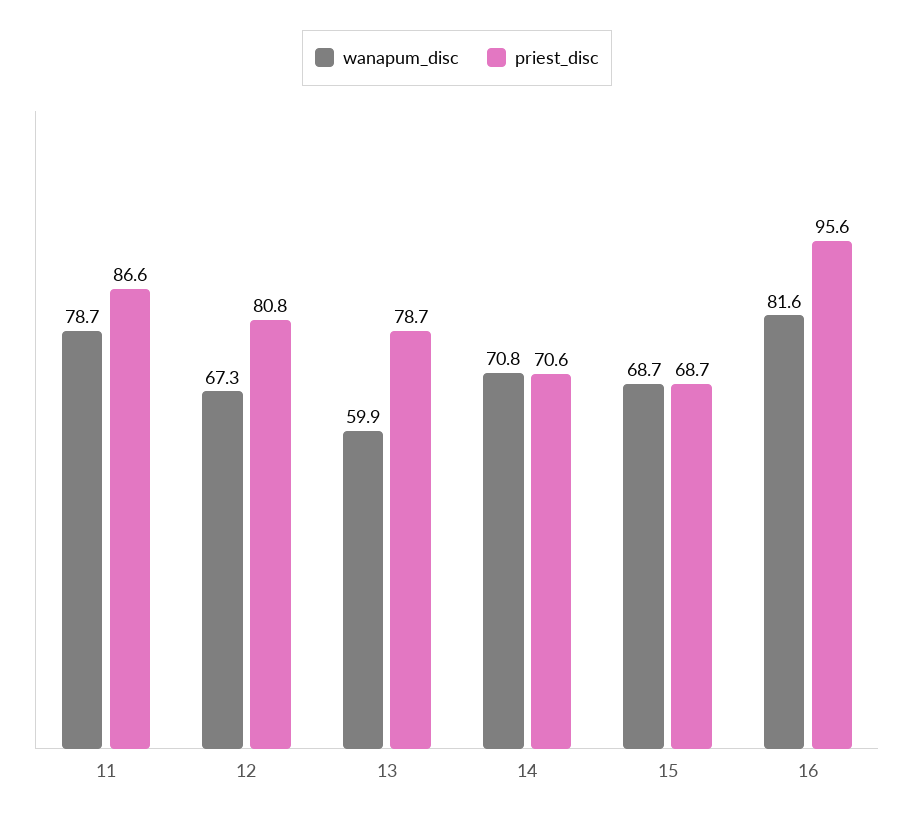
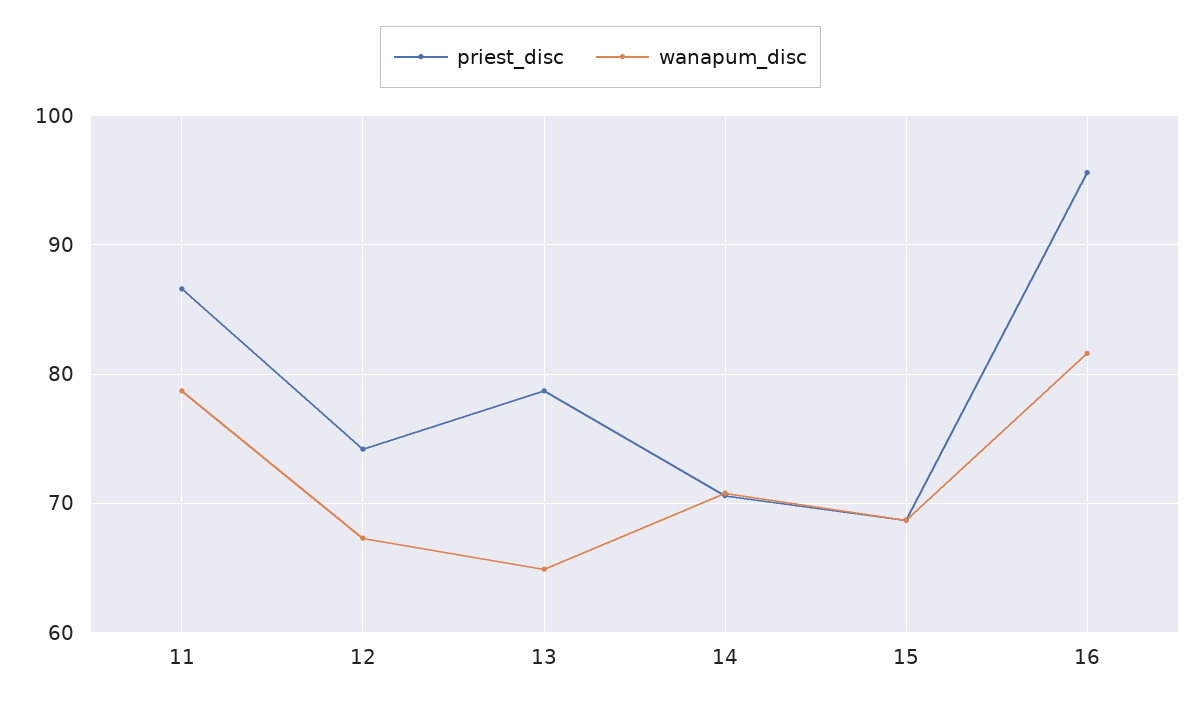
  {
    "wanapum_disc": {
      "11": 78.7,
      "12": 67.3,
-     "13": 59.9,
+     "13": 65,
      "14": 70.8,
      "15": 68.7,
      "16": 81.6
    },
    "priest_disc": {
      "11": 86.6,
-     "12": 80.8,
+     "12": 74,
      "13": 78.7,
      "14": 70.6,
      "15": 68.7,
      "16": 95.6
    }
  }

